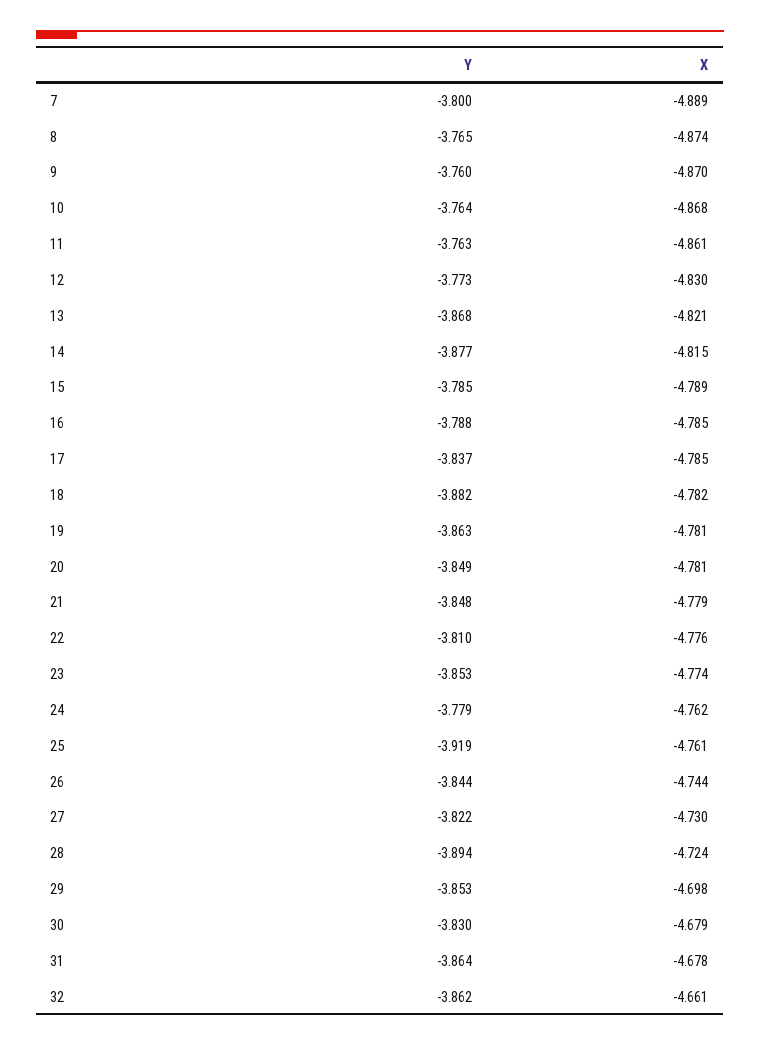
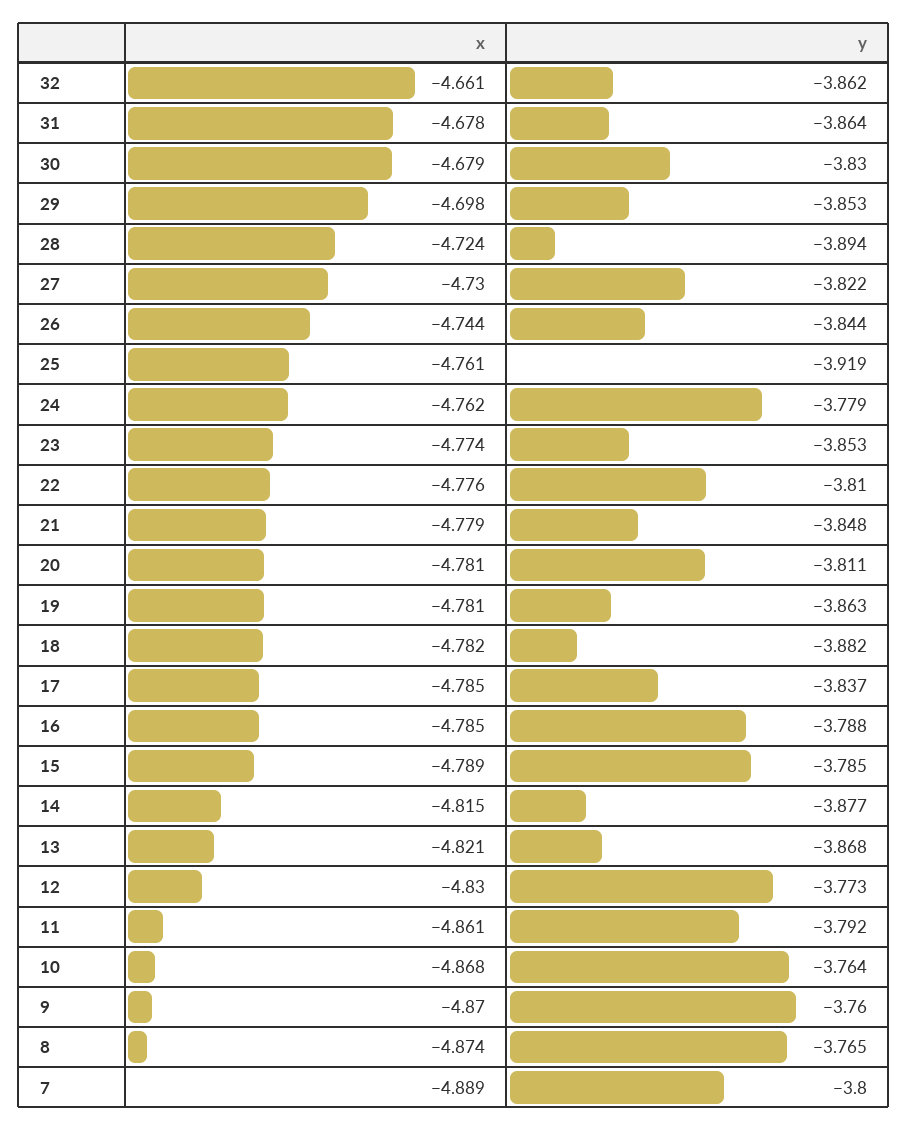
  {
    "Y": {
      "7": -3.8,
      "8": -3.765,
      "9": -3.76,
      "10": -3.764,
-     "11": -3.763,
+     "11": -3.792,
      "12": -3.773,
      "13": -3.868,
      "14": -3.877,
      "15": -3.785,
      "16": -3.788,
      "17": -3.837,
      "18": -3.882,
      "19": -3.863,
-     "20": -3.849,
+     "20": -3.811,
      "21": -3.848,
      "22": -3.81,
      "23": -3.853,
      "24": -3.779,
      "25": -3.919,
      "26": -3.844,
      "27": -3.822,
      "28": -3.894,
      "29": -3.853,
      "30": -3.83,
      "31": -3.864,
      "32": -3.862
    },
    "X": {
      "7": -4.889,
      "8": -4.874,
      "9": -4.87,
      "10": -4.868,
      "11": -4.861,
      "12": -4.83,
      "13": -4.821,
      "14": -4.815,
      "15": -4.789,
      "16": -4.785,
      "17": -4.785,
      "18": -4.782,
      "19": -4.781,
      "20": -4.781,
      "21": -4.779,
      "22": -4.776,
      "23": -4.774,
      "24": -4.762,
      "25": -4.761,
      "26": -4.744,
      "27": -4.73,
      "28": -4.724,
      "29": -4.698,
      "30": -4.679,
      "31": -4.678,
      "32": -4.661
    }
  }

